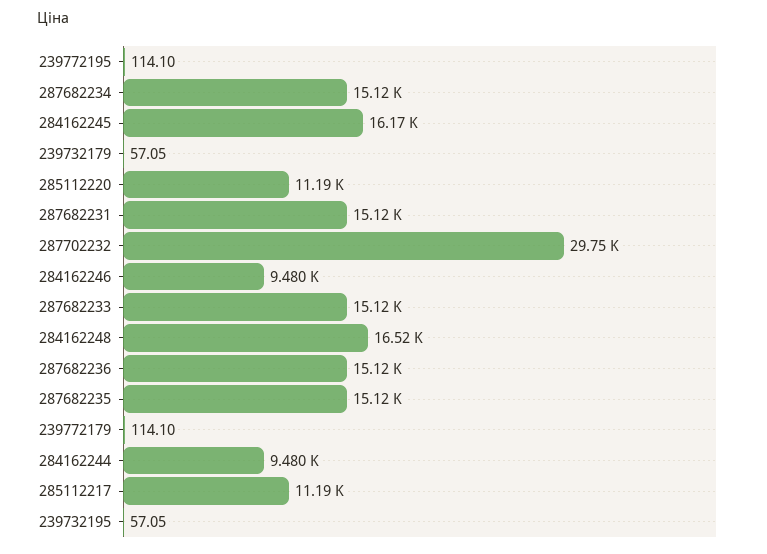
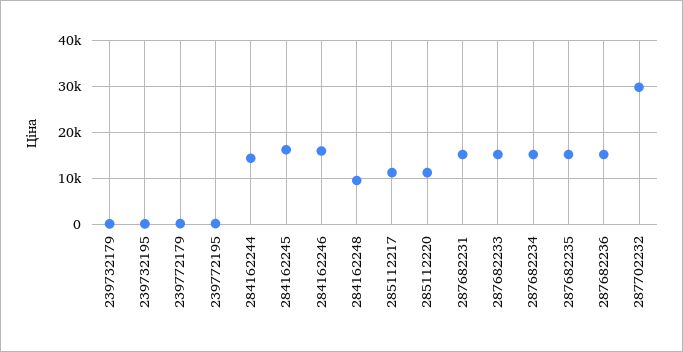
  {
    "239772195": 114.1,
    "287682234": 15120,
    "284162245": 16170,
    "239732179": 57.05,
    "285112220": 11190,
    "287682231": 15120,
    "287702232": 29750,
-   "284162246": 9480,
+   "284162246": 16000,
    "287682233": 15120,
-   "284162248": 16520,
+   "284162248": 10000,
    "287682236": 15120,
    "287682235": 15120,
    "239772179": 114.1,
-   "284162244": 9480,
+   "284162244": 14000,
    "285112217": 11190,
    "239732195": 57.05
  }

